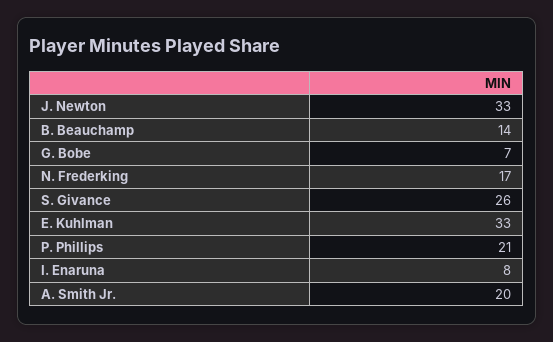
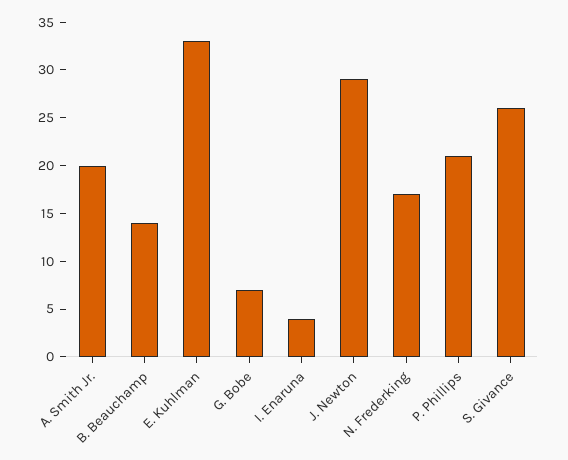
  {
-   "J. Newton": 33,
+   "J. Newton": 29,
    "B. Beauchamp": 14,
    "G. Bobe": 7,
    "N. Frederking": 17,
    "S. Givance": 26,
    "E. Kuhlman": 33,
    "P. Phillips": 21,
-   "I. Enaruna": 8,
+   "I. Enaruna": 4,
    "A. Smith Jr.": 20
  }

